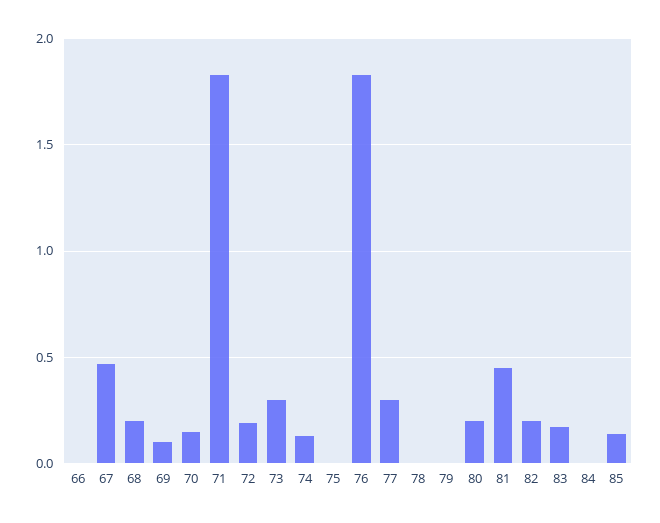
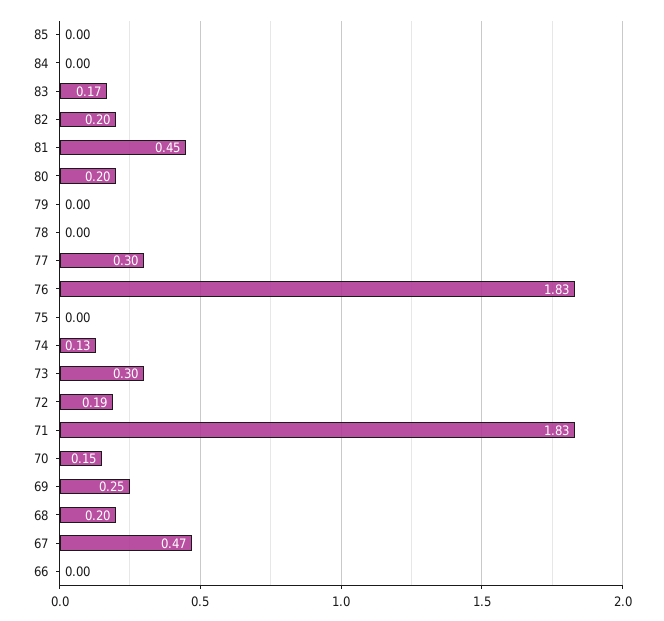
  {
    "66": 0,
    "67": 0.47,
    "68": 0.2,
-   "69": 0.1,
+   "69": 0.25,
    "70": 0.15,
    "71": 1.83,
    "72": 0.19,
    "73": 0.3,
    "74": 0.13,
    "75": 0,
    "76": 1.83,
    "77": 0.3,
    "78": 0,
    "79": 0,
    "80": 0.2,
    "81": 0.45,
    "82": 0.2,
    "83": 0.17,
    "84": 0,
-   "85": 0.15
+   "85": 0
  }

